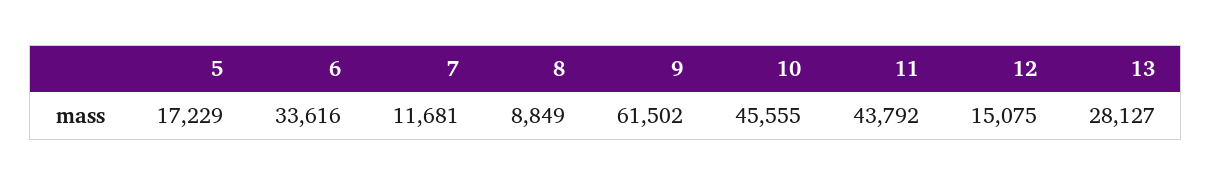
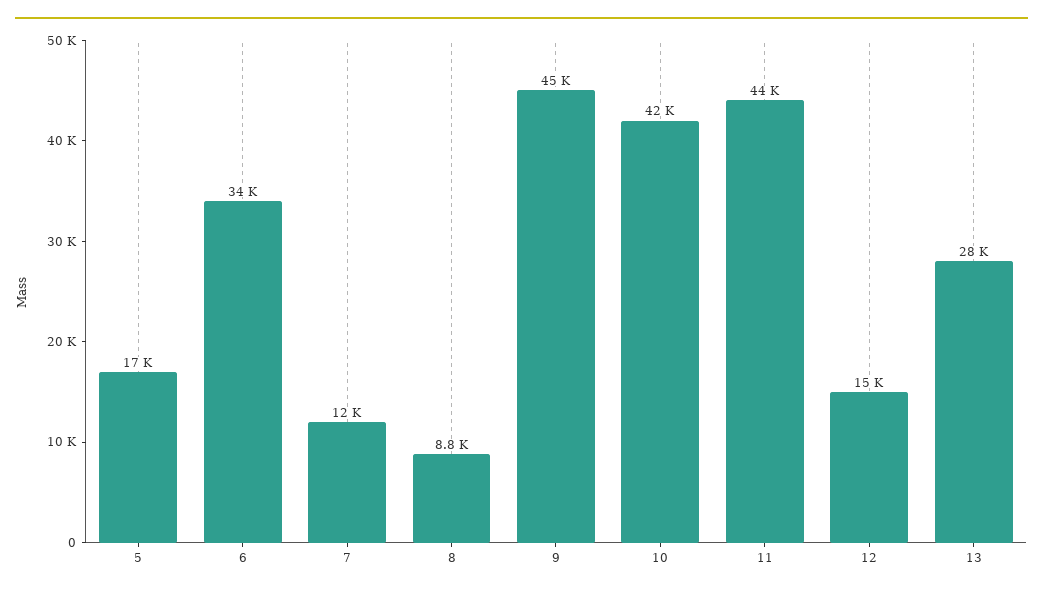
  {
    "5": 17229,
    "6": 33616,
    "7": 11681,
    "8": 8849,
-   "9": 61502,
+   "9": 45000,
-   "10": 45555,
+   "10": 42000,
    "11": 43792,
    "12": 15075,
    "13": 28127
  }

